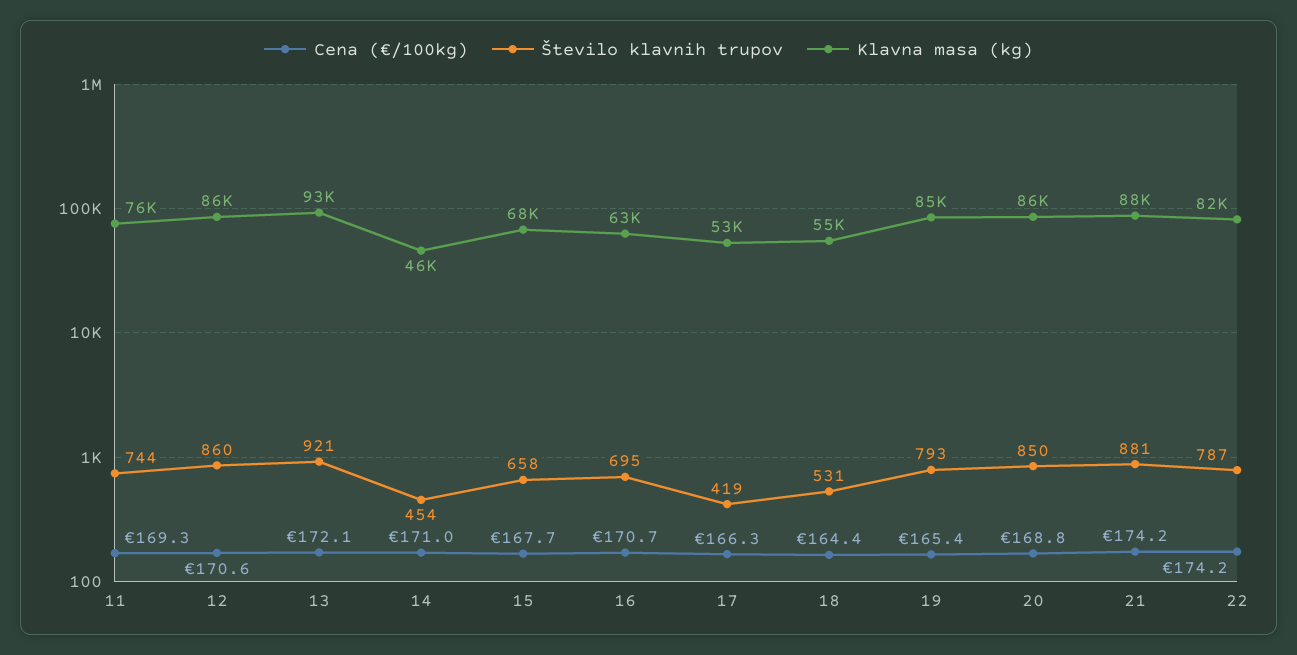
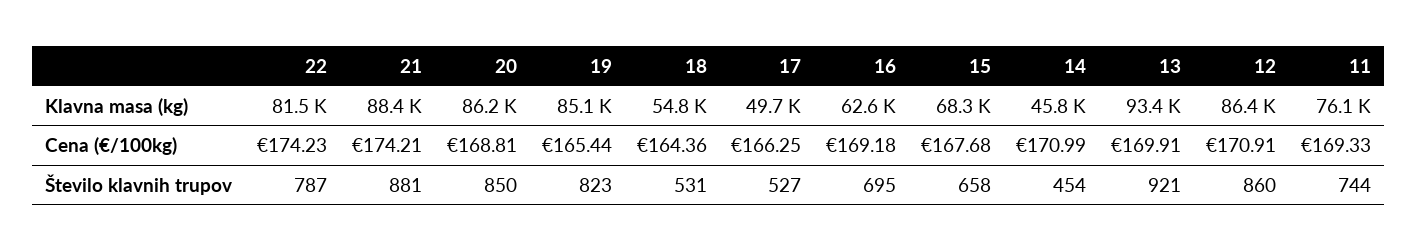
  {
    "Cena (€/100kg)": {
      "11": 169.33,
-     "12": 170.6,
+     "12": 170.91,
-     "13": 172.1,
+     "13": 169.91,
      "14": 170.99,
      "15": 167.68,
-     "16": 170.7,
+     "16": 169.18,
      "17": 166.25,
      "18": 164.36,
      "19": 165.44,
      "20": 168.81,
      "21": 174.21,
      "22": 174.23
    },
    "Število klavnih trupov": {
      "11": 744,
      "12": 860,
      "13": 921,
      "14": 454,
      "15": 658,
      "16": 695,
-     "17": 419,
+     "17": 527,
      "18": 531,
-     "19": 793,
+     "19": 823,
      "20": 850,
      "21": 881,
      "22": 787
    },
    "Klavna masa (kg)": {
      "11": 76100,
      "12": 86400,
      "13": 93400,
      "14": 45800,
      "15": 68300,
      "16": 62600,
-     "17": 53000,
+     "17": 49700,
      "18": 54800,
      "19": 85100,
      "20": 86200,
      "21": 88400,
      "22": 81500
    }
  }

